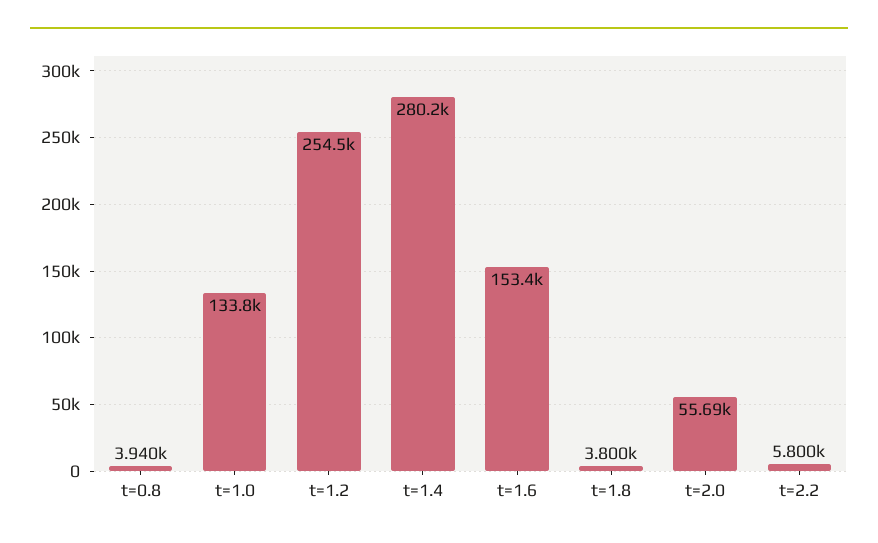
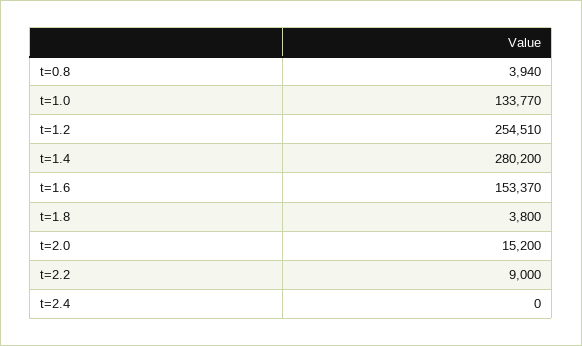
  {
    "t=0.8": 3940,
    "t=1.0": 133770,
    "t=1.2": 254510,
    "t=1.4": 280200,
    "t=1.6": 153370,
    "t=1.8": 3800,
-   "t=2.0": 55690,
+   "t=2.0": 15200,
-   "t=2.2": 5800
+   "t=2.2": 9000,
+   "t=2.4": 0
  }

